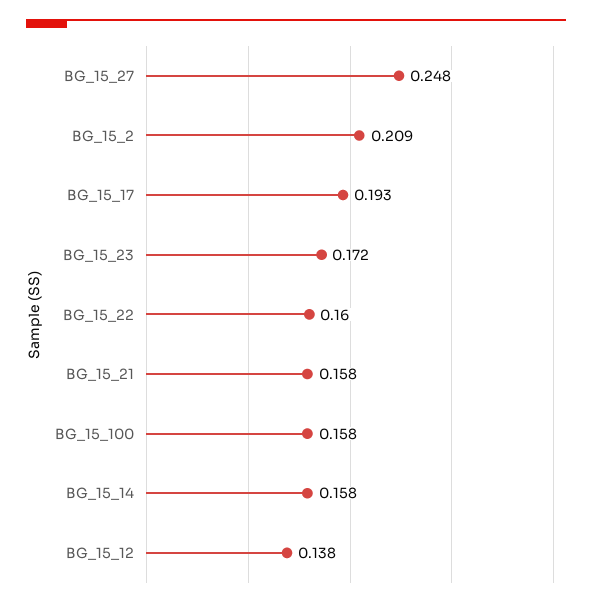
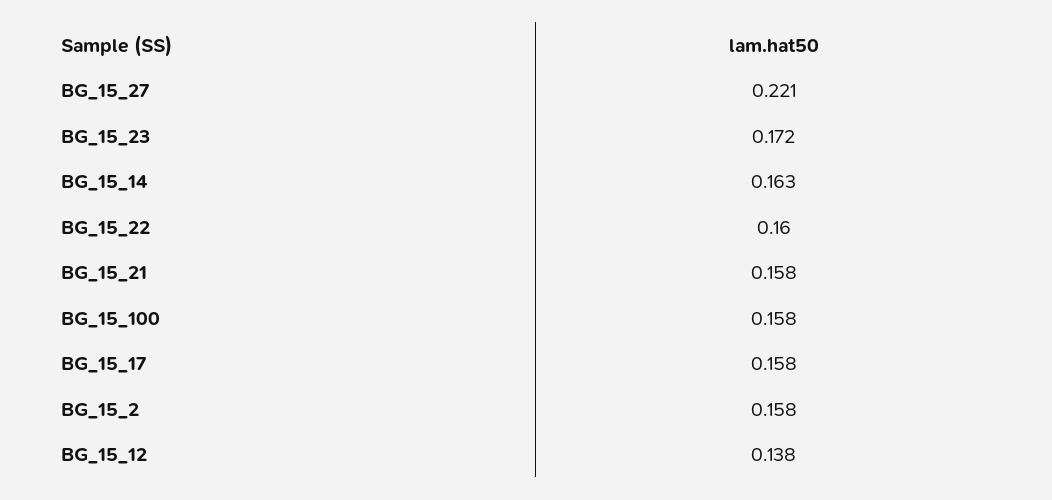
  {
-   "BG_15_27": 0.248,
+   "BG_15_27": 0.221,
-   "BG_15_2": 0.209,
+   "BG_15_2": 0.158,
-   "BG_15_17": 0.193,
+   "BG_15_17": 0.158,
    "BG_15_23": 0.172,
    "BG_15_22": 0.16,
    "BG_15_21": 0.158,
    "BG_15_100": 0.158,
-   "BG_15_14": 0.158,
+   "BG_15_14": 0.163,
    "BG_15_12": 0.138
  }

